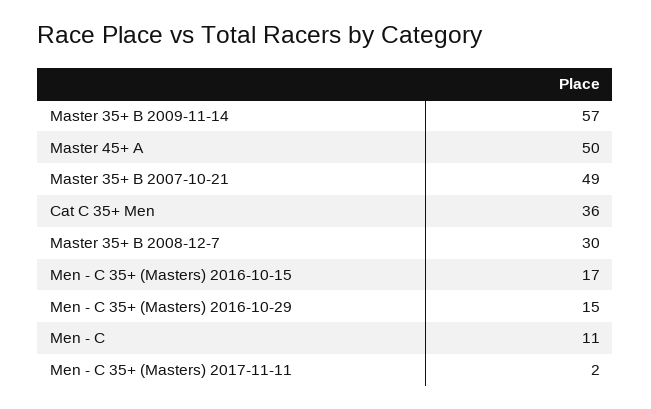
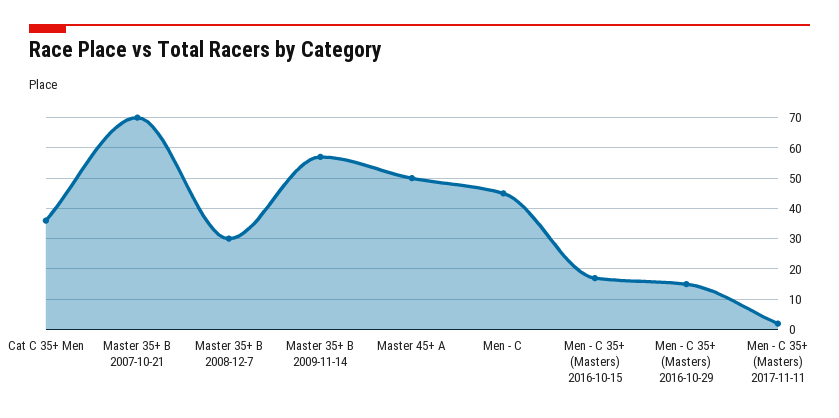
  {
    "Master 35+ B 2009-11-14": 57,
    "Master 45+ A": 50,
-   "Master 35+ B 2007-10-21": 49,
+   "Master 35+ B 2007-10-21": 70,
    "Cat C 35+ Men": 36,
    "Master 35+ B 2008-12-7": 30,
    "Men - C 35+ (Masters) 2016-10-15": 17,
    "Men - C 35+ (Masters) 2016-10-29": 15,
-   "Men - C": 11,
+   "Men - C": 45,
    "Men - C 35+ (Masters) 2017-11-11": 2
  }

